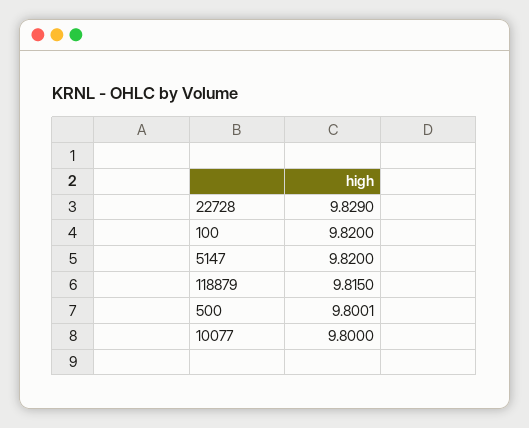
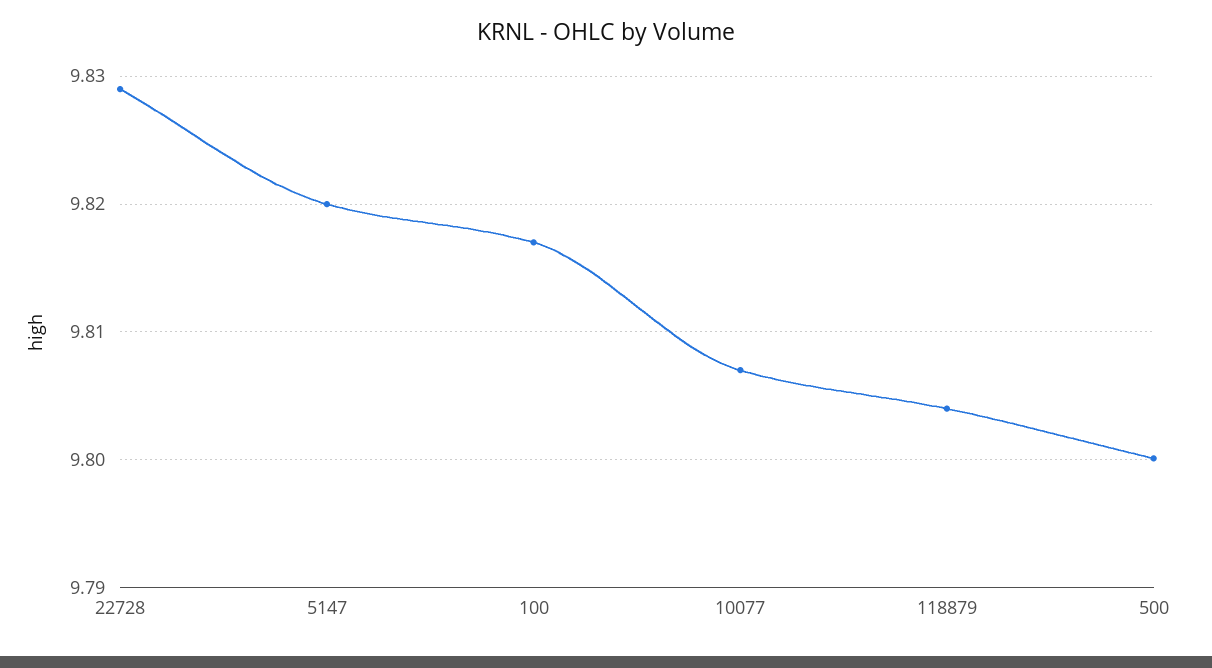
  {
    "22728": 9.829,
-   "100": 9.82,
+   "100": 9.817,
    "5147": 9.82,
-   "118879": 9.815,
+   "118879": 9.804,
    "500": 9.8001,
-   "10077": 9.8
+   "10077": 9.807
  }

